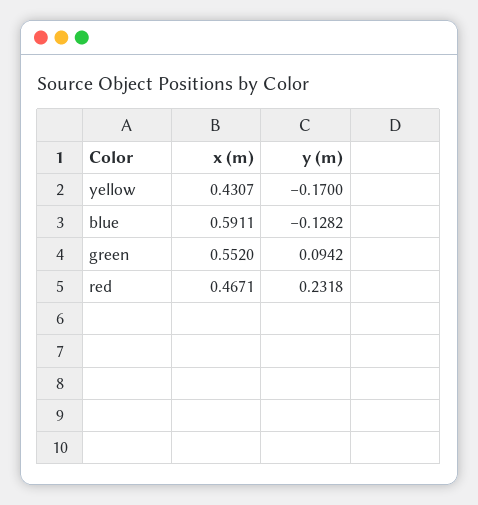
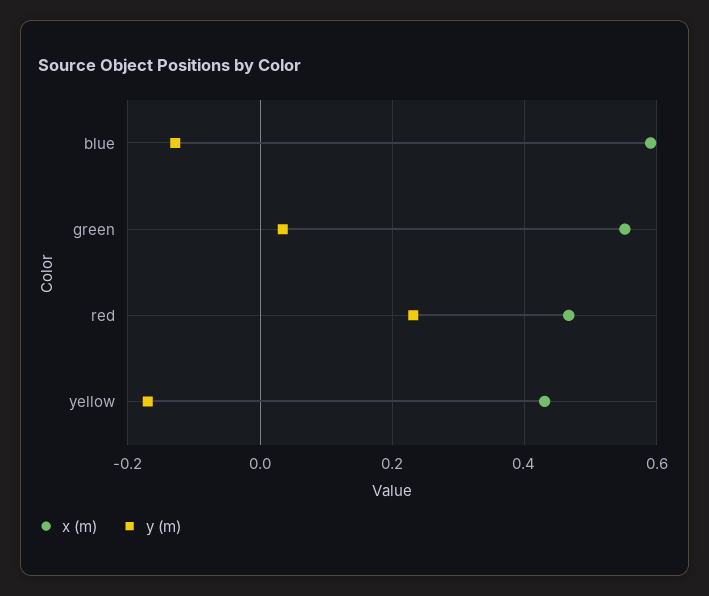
  {
    "x (m)": {
      "yellow": 0.4307,
      "blue": 0.5911,
      "green": 0.552,
      "red": 0.4671
    },
    "y (m)": {
      "yellow": -0.17,
      "blue": -0.1282,
-     "green": 0.0942,
+     "green": 0.04,
      "red": 0.2318
    }
  }

